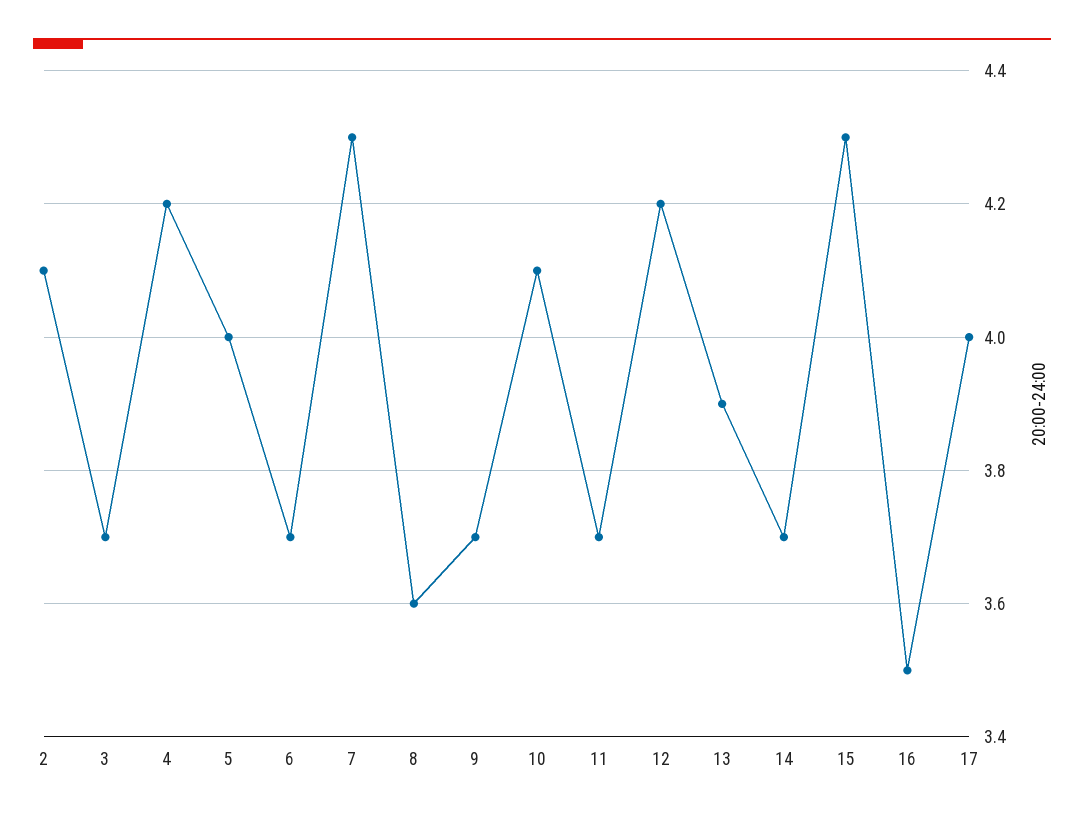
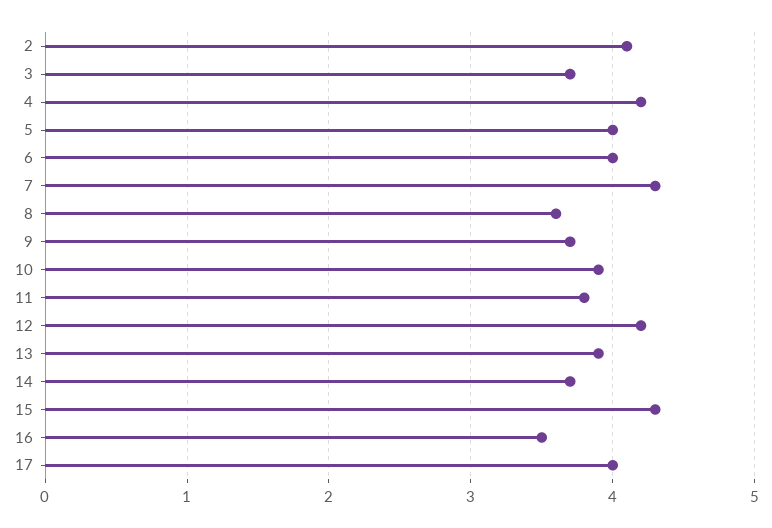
  {
    "2": 4.1,
    "3": 3.7,
    "4": 4.2,
    "5": 4,
-   "6": 3.7,
+   "6": 4,
    "7": 4.3,
    "8": 3.6,
    "9": 3.7,
-   "10": 4.1,
+   "10": 3.9,
-   "11": 3.7,
+   "11": 3.8,
    "12": 4.2,
    "13": 3.9,
    "14": 3.7,
    "15": 4.3,
    "16": 3.5,
    "17": 4
  }

